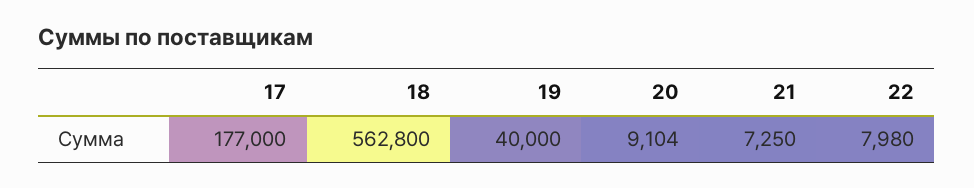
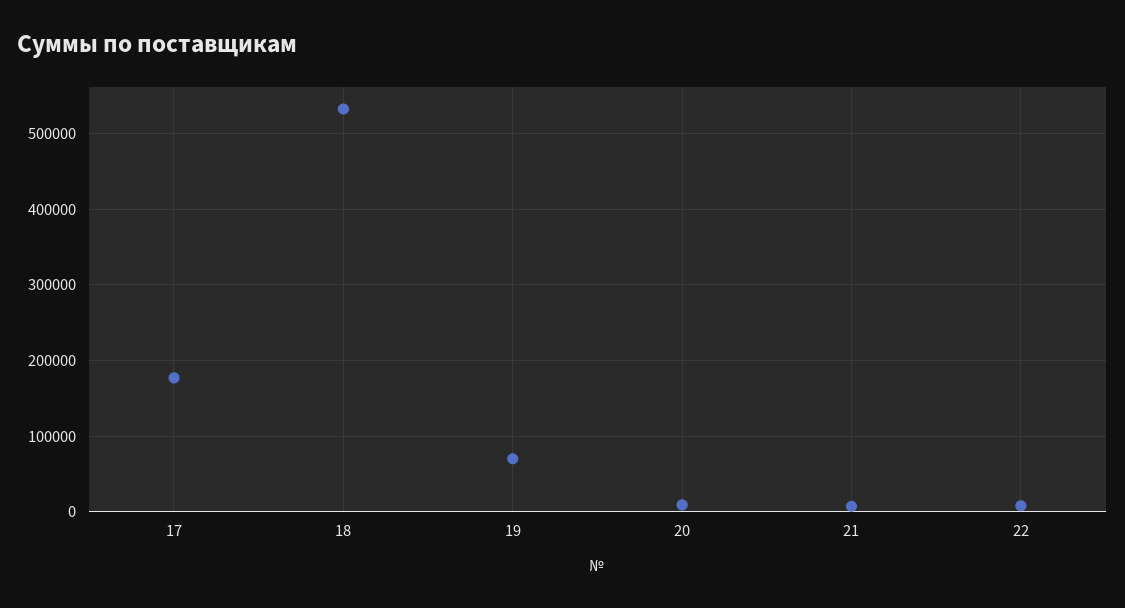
  {
    "17": 177000,
-   "18": 562800,
+   "18": 530000,
-   "19": 40000,
+   "19": 70000,
    "20": 9104,
    "21": 7250,
    "22": 7980
  }

